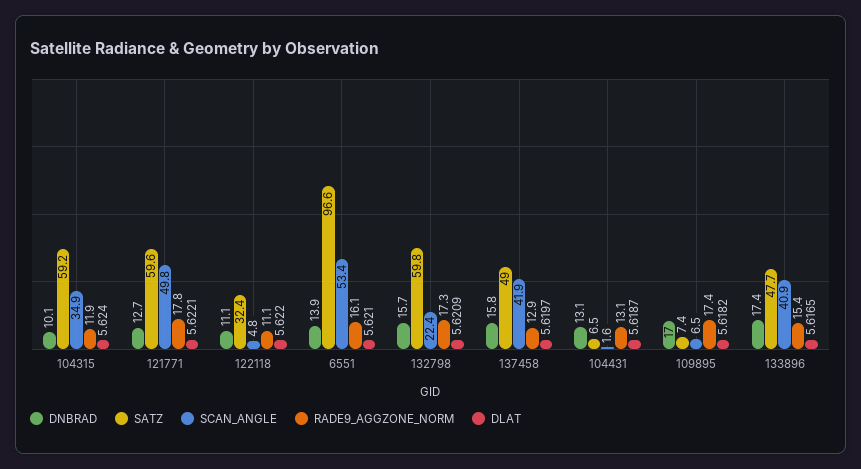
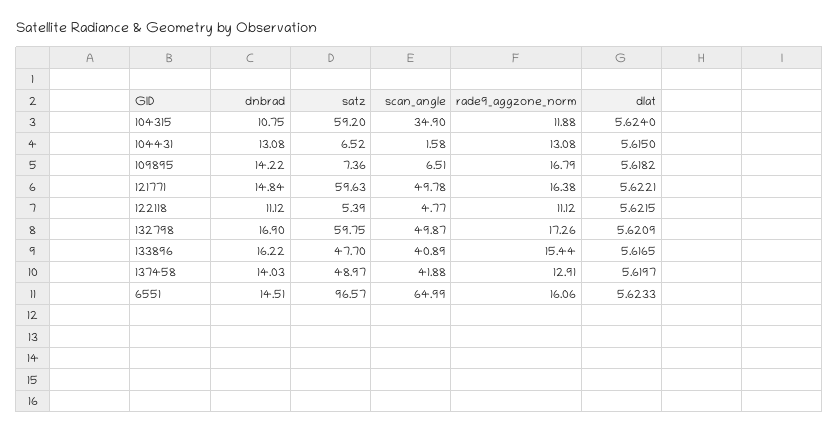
  {
    "DNBRAD": {
-     "104315": 10.1,
+     "104315": 10.75,
-     "121771": 12.7,
+     "121771": 14.84,
      "122118": 11.12,
-     "6551": 13.9,
+     "6551": 14.51,
-     "132798": 15.7,
+     "132798": 16.9,
-     "137458": 15.8,
+     "137458": 14.03,
      "104431": 13.08,
-     "109895": 17,
+     "109895": 14.22,
-     "133896": 17.4
+     "133896": 16.22
    },
    "SATZ": {
      "104315": 59.2,
      "121771": 59.63,
-     "122118": 32.4,
+     "122118": 5.39,
      "6551": 96.57,
      "132798": 59.75,
      "137458": 48.97,
      "104431": 6.52,
      "109895": 7.36,
      "133896": 47.7
    },
    "SCAN_ANGLE": {
      "104315": 34.9,
      "121771": 49.78,
      "122118": 4.77,
-     "6551": 53.4,
+     "6551": 64.99,
-     "132798": 22.4,
+     "132798": 49.87,
      "137458": 41.88,
      "104431": 1.58,
      "109895": 6.51,
      "133896": 40.89
    },
    "RADE9_AGGZONE_NORM": {
      "104315": 11.88,
-     "121771": 17.8,
+     "121771": 16.38,
      "122118": 11.12,
      "6551": 16.06,
      "132798": 17.26,
      "137458": 12.91,
      "104431": 13.08,
-     "109895": 17.4,
+     "109895": 16.79,
      "133896": 15.44
    },
    "DLAT": {
      "104315": 5.624,
      "121771": 5.6221,
-     "122118": 5.622,
+     "122118": 5.6215,
-     "6551": 5.621,
+     "6551": 5.6233,
      "132798": 5.6209,
      "137458": 5.6197,
-     "104431": 5.6187,
+     "104431": 5.615,
      "109895": 5.6182,
      "133896": 5.6165
    }
  }

